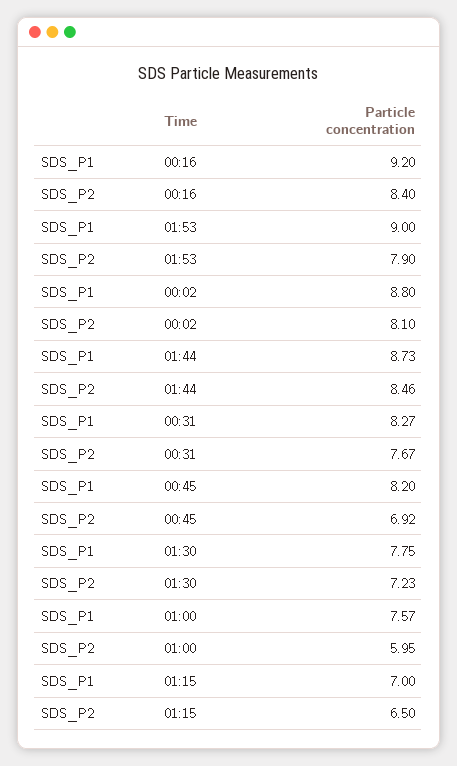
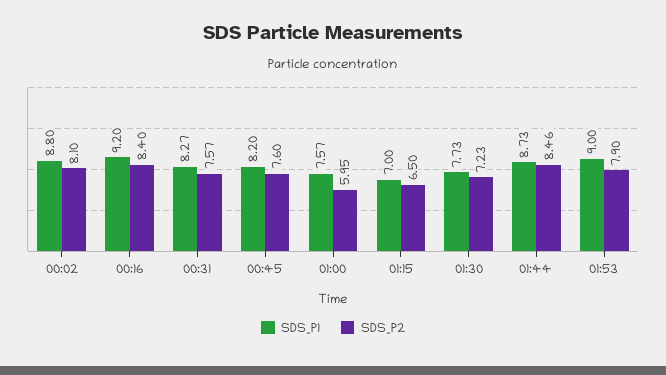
  {
    "SDS_P1": {
      "00:16": 9.2,
      "01:53": 9,
      "00:02": 8.8,
      "01:44": 8.73,
      "00:31": 8.27,
      "00:45": 8.2,
-     "01:30": 7.75,
+     "01:30": 7.73,
      "01:00": 7.57,
      "01:15": 7
    },
    "SDS_P2": {
      "00:16": 8.4,
      "01:53": 7.9,
      "00:02": 8.1,
      "01:44": 8.46,
-     "00:31": 7.67,
+     "00:31": 7.57,
-     "00:45": 6.92,
+     "00:45": 7.6,
      "01:30": 7.23,
      "01:00": 5.95,
      "01:15": 6.5
    }
  }

